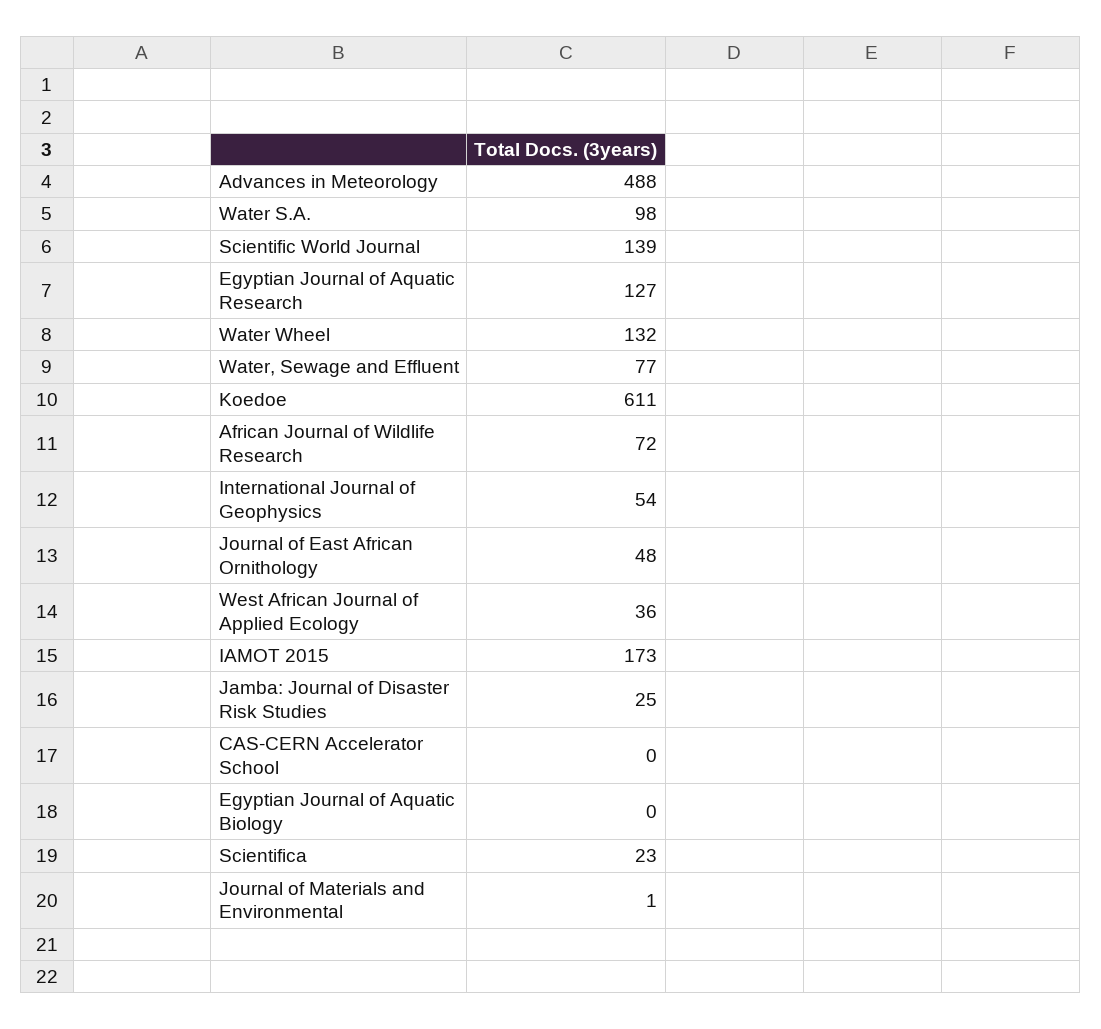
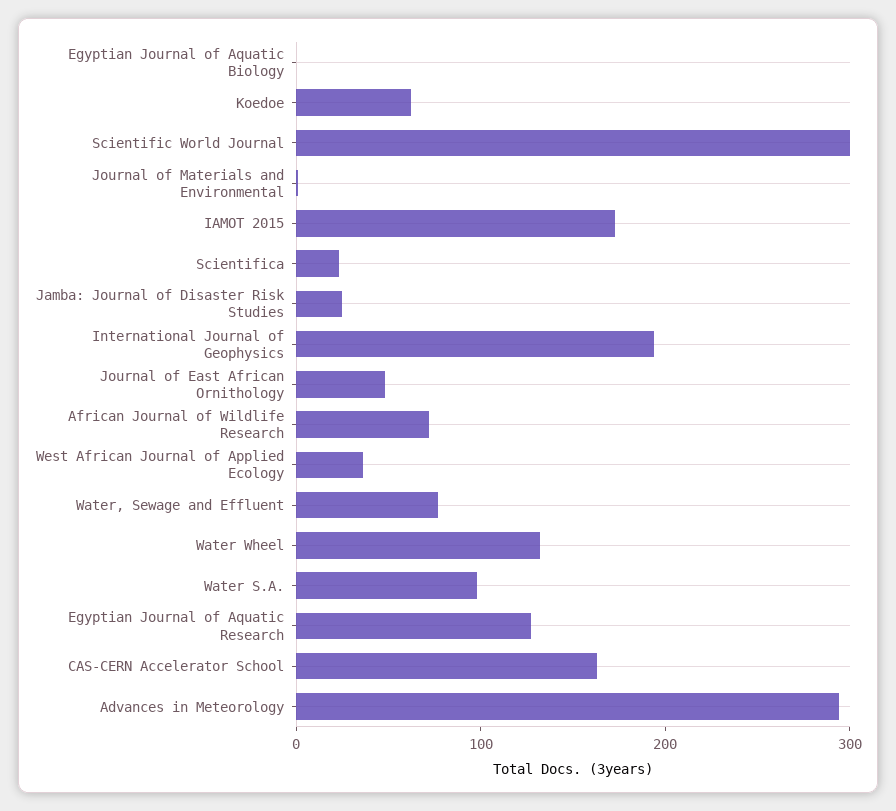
  {
-   "Advances in Meteorology": 488,
+   "Advances in Meteorology": 300,
    "Water S.A.": 98,
-   "Scientific World Journal": 139,
+   "Scientific World Journal": 300,
    "Egyptian Journal of Aquatic Research": 127,
    "Water Wheel": 132,
    "Water, Sewage and Effluent": 77,
-   "Koedoe": 611,
+   "Koedoe": 60,
    "African Journal of Wildlife Research": 72,
-   "International Journal of Geophysics": 54,
+   "International Journal of Geophysics": 200,
    "Journal of East African Ornithology": 48,
    "West African Journal of Applied Ecology": 36,
    "IAMOT 2015": 173,
    "Jamba: Journal of Disaster Risk Studies": 25,
-   "CAS-CERN Accelerator School": 0,
+   "CAS-CERN Accelerator School": 160,
    "Egyptian Journal of Aquatic Biology": 0,
    "Scientifica": 23,
    "Journal of Materials and Environmental": 1
  }

